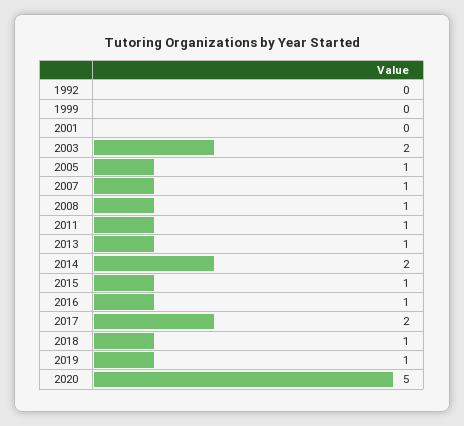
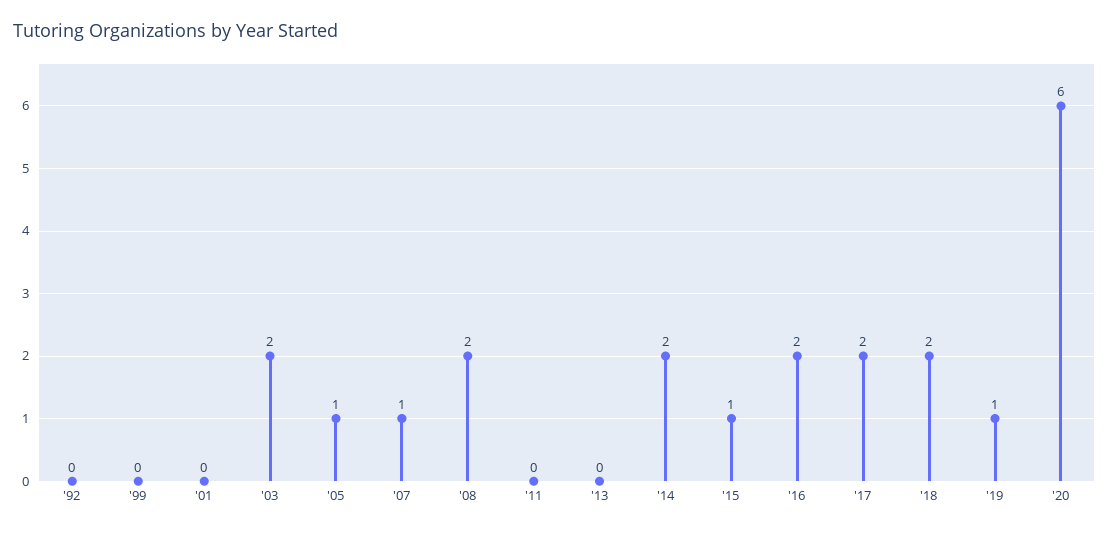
  {
    "1992": 0,
    "1999": 0,
    "2001": 0,
    "2003": 2,
    "2005": 1,
    "2007": 1,
-   "2008": 1,
+   "2008": 2,
-   "2011": 1,
+   "2011": 0,
-   "2013": 1,
+   "2013": 0,
    "2014": 2,
    "2015": 1,
-   "2016": 1,
+   "2016": 2,
    "2017": 2,
-   "2018": 1,
+   "2018": 2,
    "2019": 1,
-   "2020": 5
+   "2020": 6
  }

